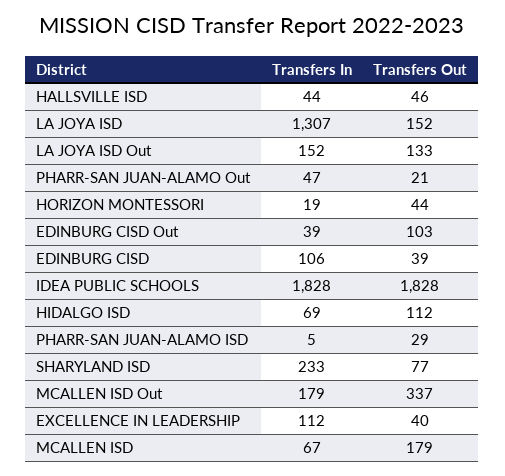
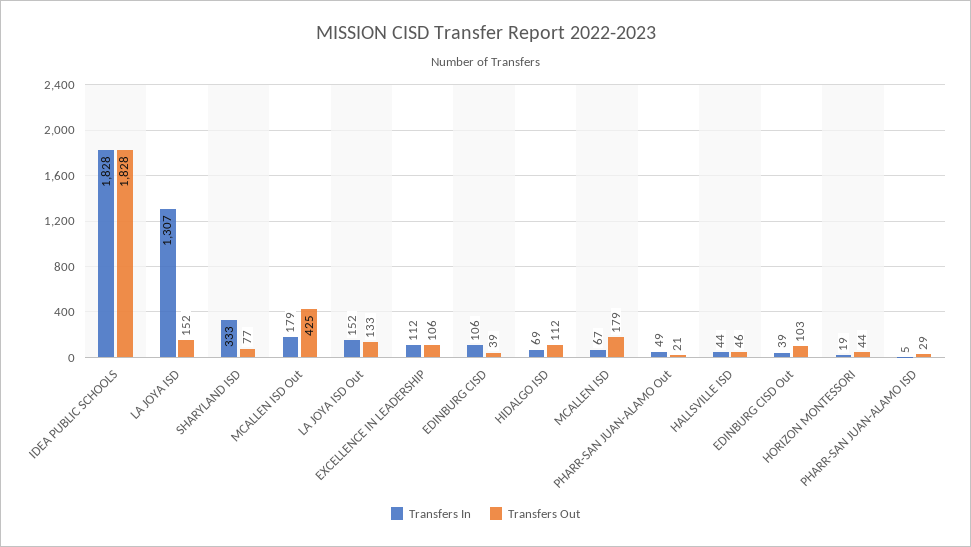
  {
    "Transfers In": {
      "HALLSVILLE ISD": 44,
      "LA JOYA ISD": 1307,
      "LA JOYA ISD Out": 152,
-     "PHARR-SAN JUAN-ALAMO Out": 47,
+     "PHARR-SAN JUAN-ALAMO Out": 49,
      "HORIZON MONTESSORI": 19,
      "EDINBURG CISD Out": 39,
      "EDINBURG CISD": 106,
      "IDEA PUBLIC SCHOOLS": 1828,
      "HIDALGO ISD": 69,
      "PHARR-SAN JUAN-ALAMO ISD": 5,
-     "SHARYLAND ISD": 233,
+     "SHARYLAND ISD": 333,
      "MCALLEN ISD Out": 179,
      "EXCELLENCE IN LEADERSHIP": 112,
      "MCALLEN ISD": 67
    },
    "Transfers Out": {
      "HALLSVILLE ISD": 46,
      "LA JOYA ISD": 152,
      "LA JOYA ISD Out": 133,
      "PHARR-SAN JUAN-ALAMO Out": 21,
      "HORIZON MONTESSORI": 44,
      "EDINBURG CISD Out": 103,
      "EDINBURG CISD": 39,
      "IDEA PUBLIC SCHOOLS": 1828,
      "HIDALGO ISD": 112,
      "PHARR-SAN JUAN-ALAMO ISD": 29,
      "SHARYLAND ISD": 77,
-     "MCALLEN ISD Out": 337,
+     "MCALLEN ISD Out": 425,
-     "EXCELLENCE IN LEADERSHIP": 40,
+     "EXCELLENCE IN LEADERSHIP": 106,
      "MCALLEN ISD": 179
    }
  }

